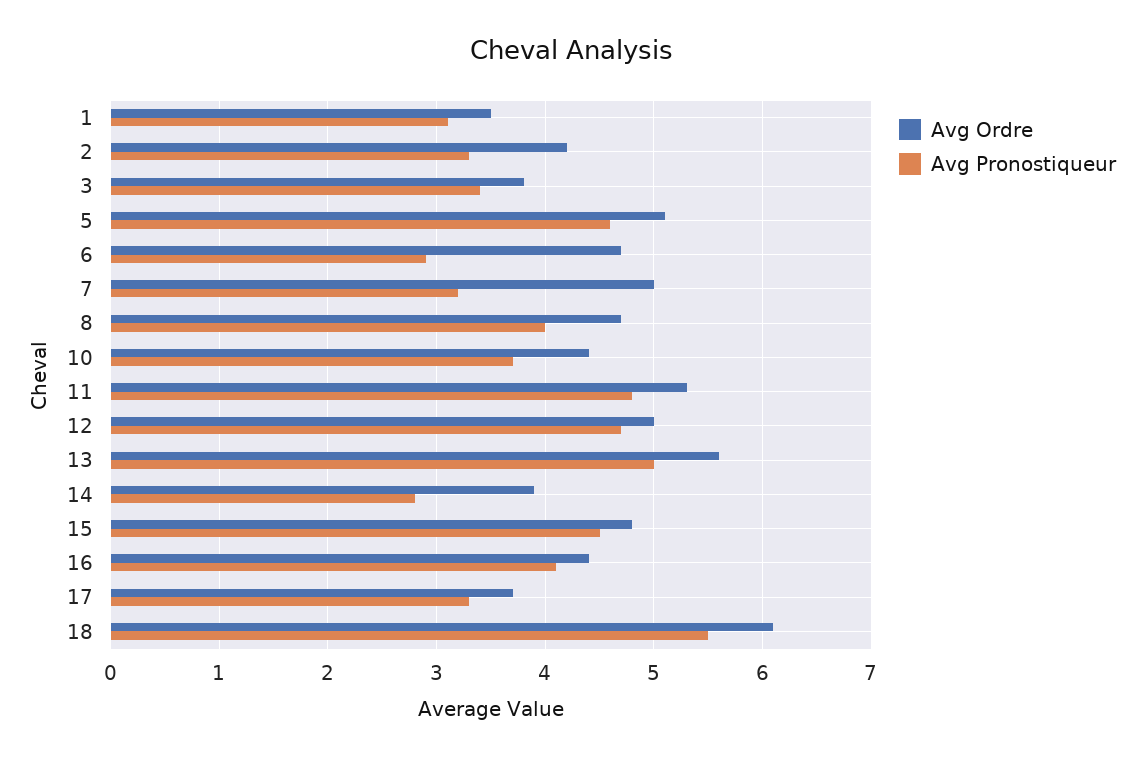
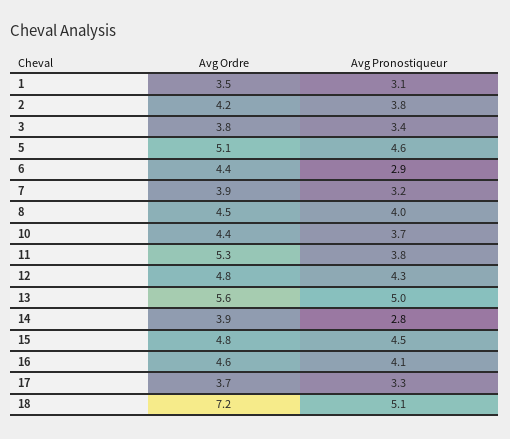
  {
    "Avg Ordre": {
      "1": 3.5,
      "2": 4.2,
      "3": 3.8,
      "5": 5.1,
-     "6": 4.7,
+     "6": 4.4,
-     "7": 5,
+     "7": 3.9,
-     "8": 4.7,
+     "8": 4.5,
      "10": 4.4,
      "11": 5.3,
-     "12": 5,
+     "12": 4.8,
      "13": 5.6,
      "14": 3.9,
      "15": 4.8,
-     "16": 4.4,
+     "16": 4.6,
      "17": 3.7,
-     "18": 6.1
+     "18": 7.2
    },
    "Avg Pronostiqueur": {
      "1": 3.1,
-     "2": 3.3,
+     "2": 3.8,
      "3": 3.4,
      "5": 4.6,
      "6": 2.9,
      "7": 3.2,
      "8": 4,
      "10": 3.7,
-     "11": 4.8,
+     "11": 3.8,
-     "12": 4.7,
+     "12": 4.3,
      "13": 5,
      "14": 2.8,
      "15": 4.5,
      "16": 4.1,
      "17": 3.3,
-     "18": 5.5
+     "18": 5.1
    }
  }

